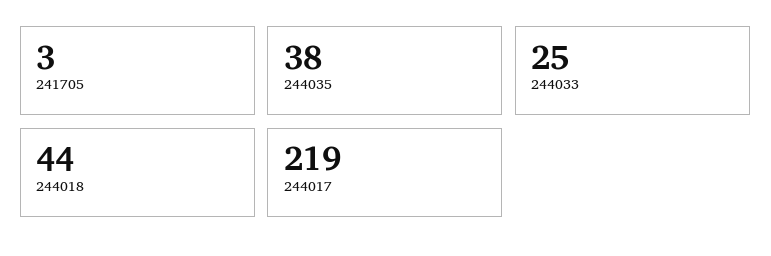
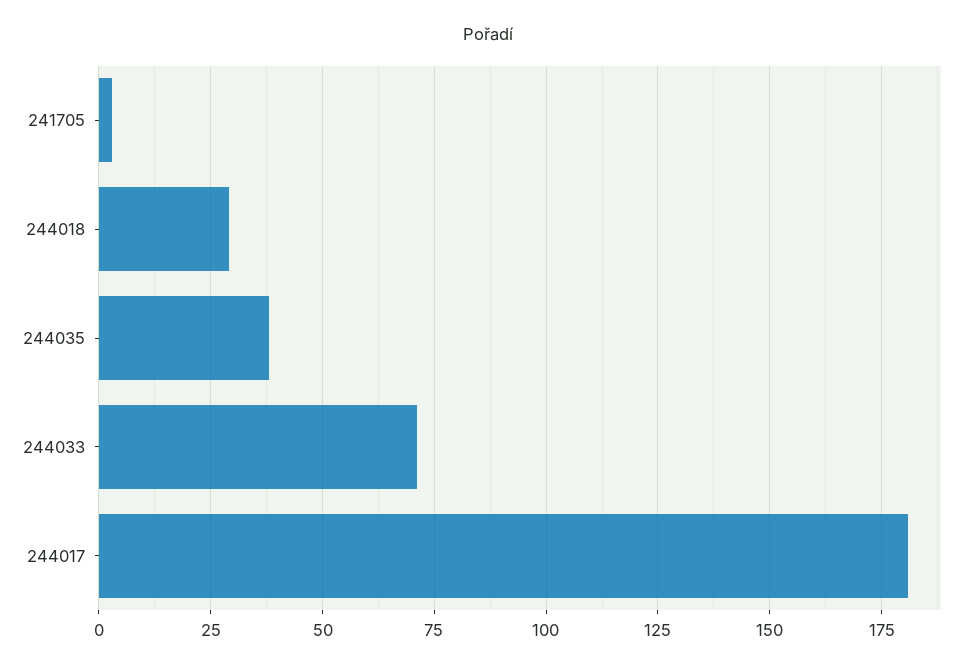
  {
    "241705": 3,
    "244035": 38,
-   "244033": 25,
+   "244033": 70,
-   "244018": 44,
+   "244018": 30,
-   "244017": 219
+   "244017": 180
  }

